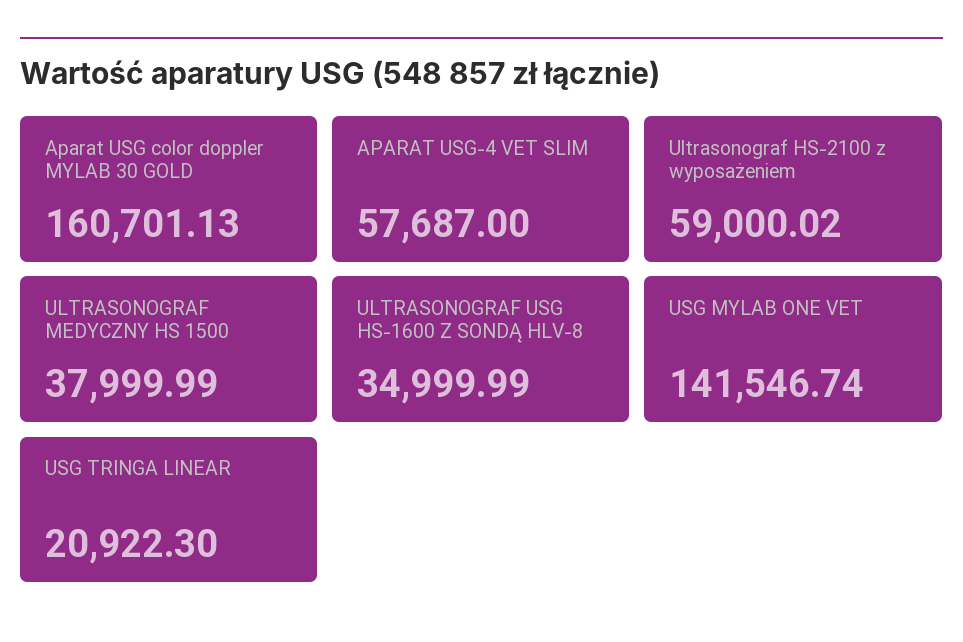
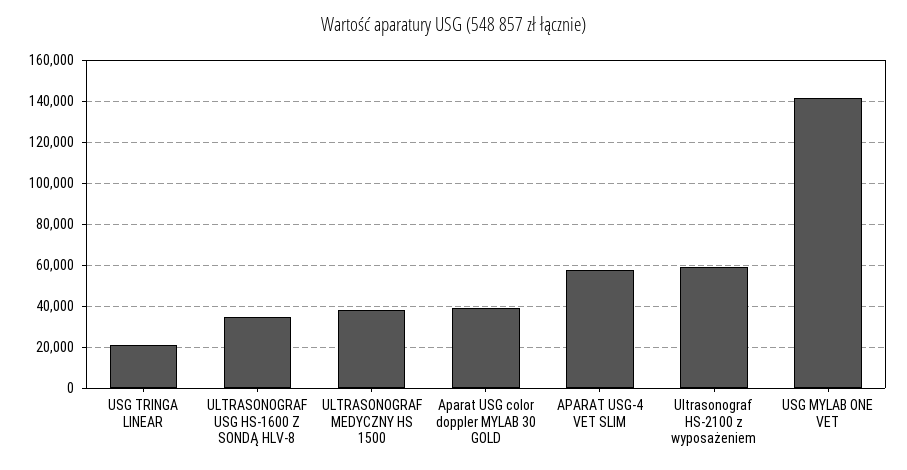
  {
-   "Aparat USG color doppler MYLAB 30 GOLD": 160701.13,
+   "Aparat USG color doppler MYLAB 30 GOLD": 40000,
    "APARAT USG-4 VET SLIM": 57687,
    "Ultrasonograf HS-2100 z wyposażeniem": 59000.02,
    "ULTRASONOGRAF MEDYCZNY HS 1500": 37999.99,
    "ULTRASONOGRAF USG HS-1600 Z SONDĄ HLV-8": 34999.99,
    "USG MYLAB ONE VET": 141546.74,
    "USG TRINGA LINEAR": 20922.3
  }

